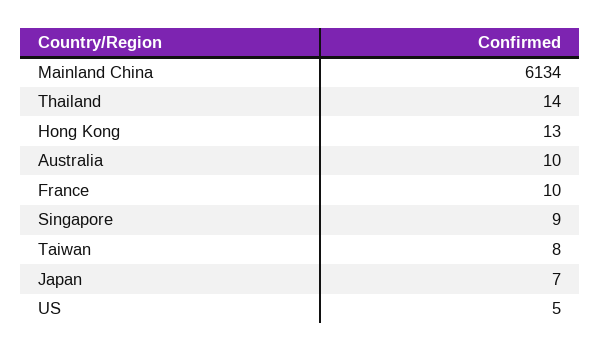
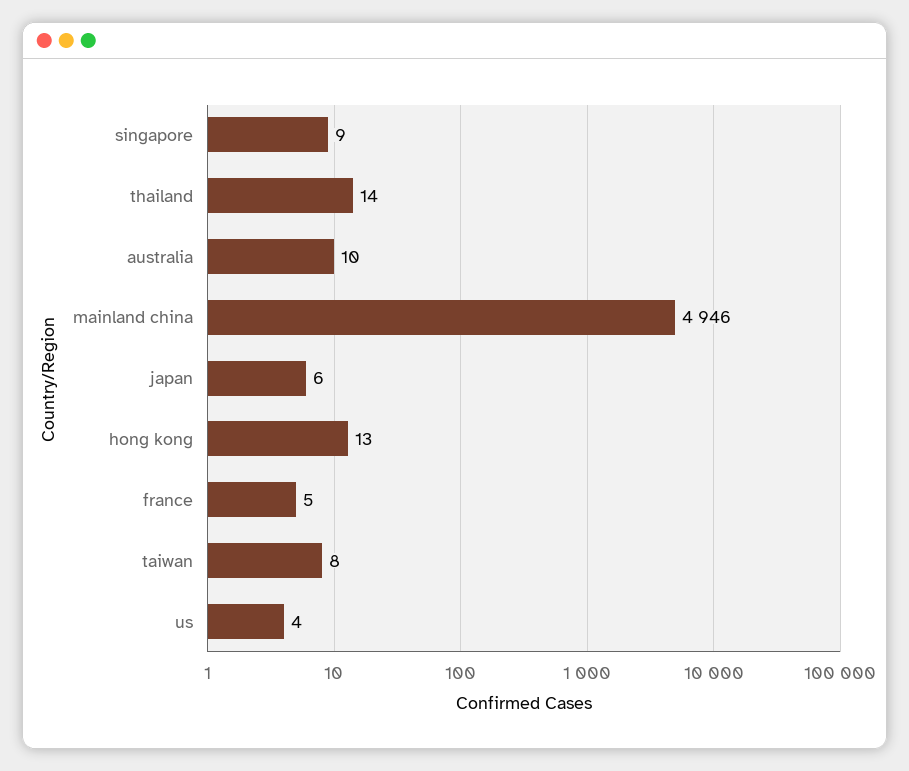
  {
-   "Mainland China": 6134,
+   "Mainland China": 4946,
    "Thailand": 14,
    "Hong Kong": 13,
    "Australia": 10,
-   "France": 10,
+   "France": 5,
    "Singapore": 9,
    "Taiwan": 8,
-   "Japan": 7,
+   "Japan": 6,
-   "US": 5
+   "US": 4
  }

